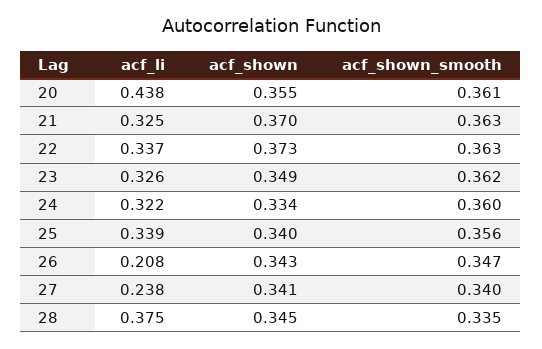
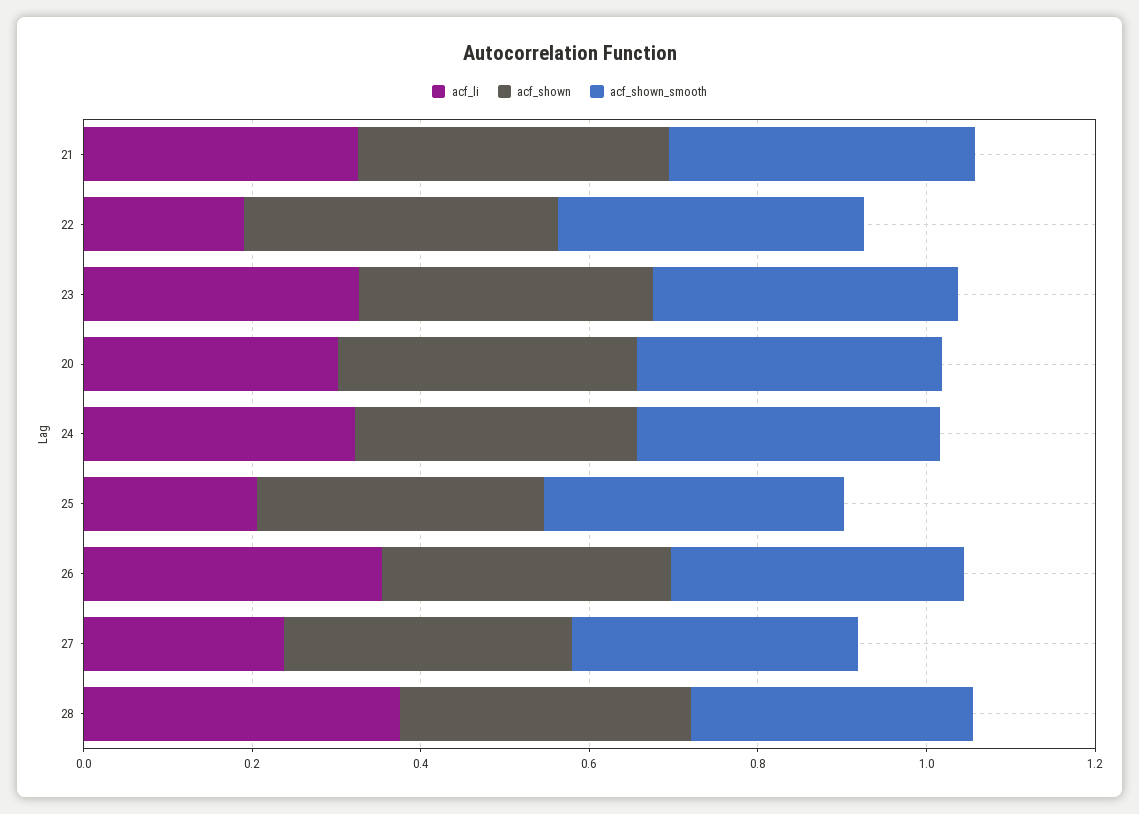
  {
    "acf_li": {
-     "20": 0.438,
+     "20": 0.3,
      "21": 0.325,
-     "22": 0.337,
+     "22": 0.2,
      "23": 0.326,
      "24": 0.322,
-     "25": 0.339,
+     "25": 0.2,
-     "26": 0.208,
+     "26": 0.35,
      "27": 0.238,
      "28": 0.375
    },
    "acf_shown": {
      "20": 0.355,
      "21": 0.37,
      "22": 0.373,
      "23": 0.349,
      "24": 0.334,
      "25": 0.34,
      "26": 0.343,
      "27": 0.341,
      "28": 0.345
    },
    "acf_shown_smooth": {
      "20": 0.361,
      "21": 0.363,
      "22": 0.363,
      "23": 0.362,
      "24": 0.36,
      "25": 0.356,
      "26": 0.347,
      "27": 0.34,
      "28": 0.335
    }
  }

